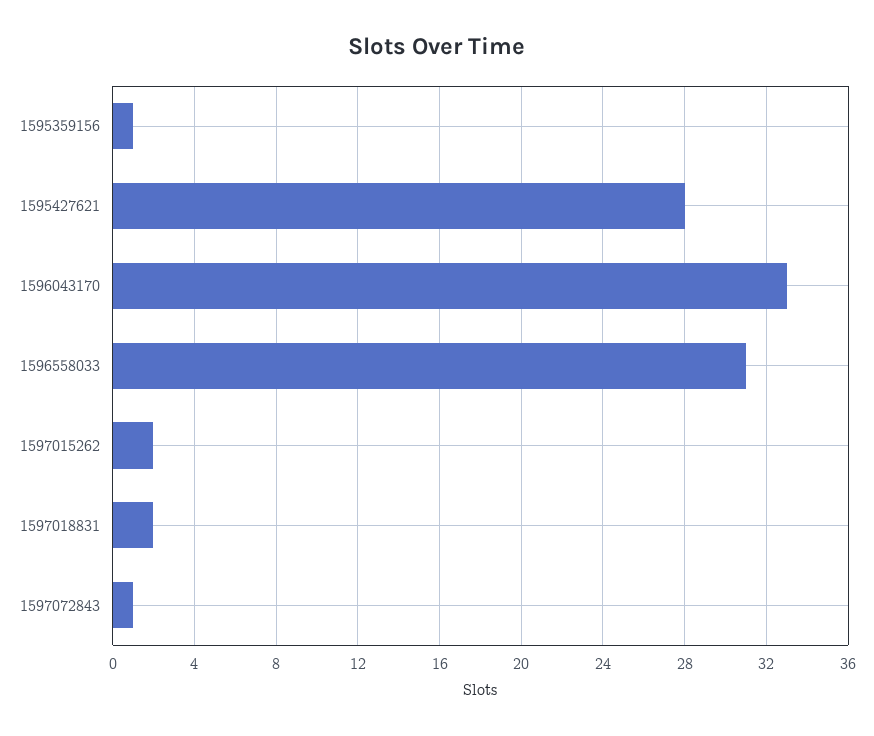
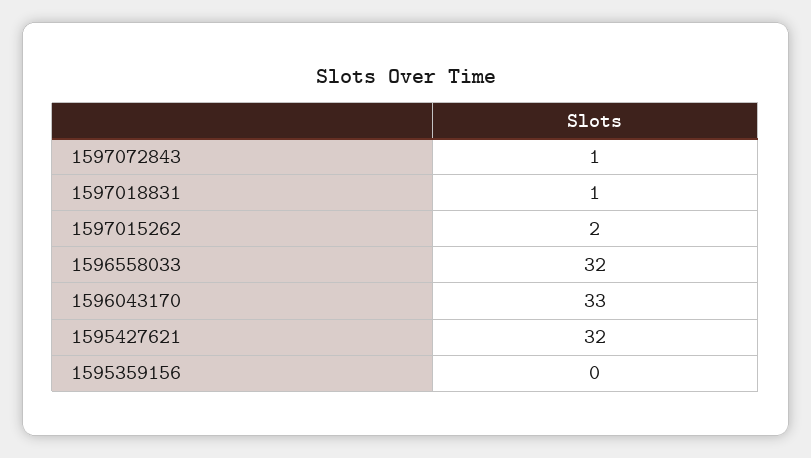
  {
-   "1595359156": 1,
+   "1595359156": 0,
-   "1595427621": 28,
+   "1595427621": 32,
    "1596043170": 33,
-   "1596558033": 31,
+   "1596558033": 32,
    "1597015262": 2,
-   "1597018831": 2,
+   "1597018831": 1,
    "1597072843": 1
  }

